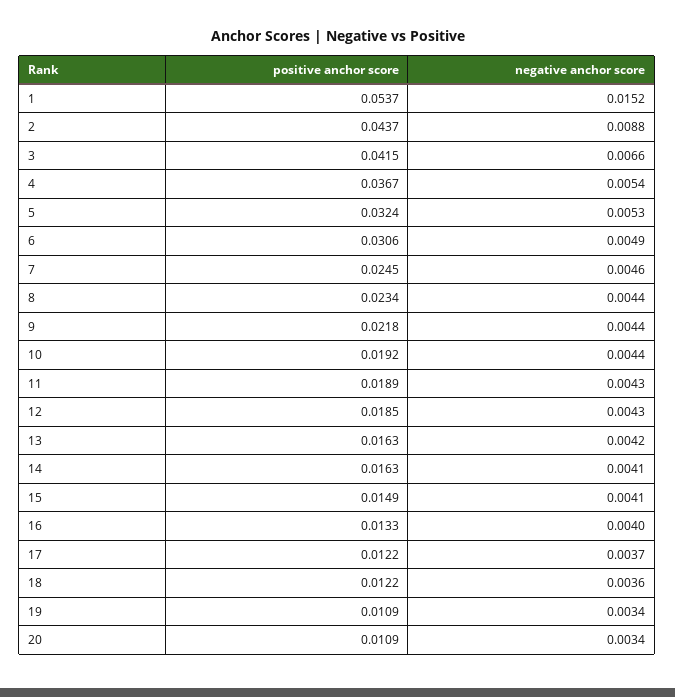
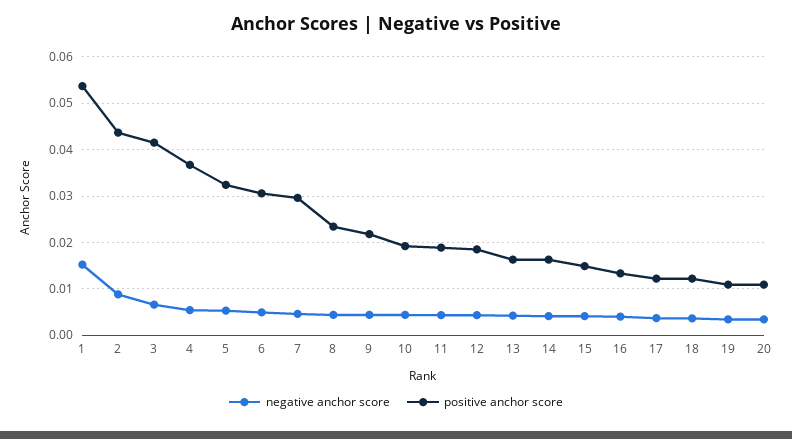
  {
    "positive anchor score": {
      "1": 0.0537,
      "2": 0.0437,
      "3": 0.0415,
      "4": 0.0367,
      "5": 0.0324,
      "6": 0.0306,
-     "7": 0.0245,
+     "7": 0.03,
      "8": 0.0234,
      "9": 0.0218,
      "10": 0.0192,
      "11": 0.0189,
      "12": 0.0185,
      "13": 0.0163,
      "14": 0.0163,
      "15": 0.0149,
      "16": 0.0133,
      "17": 0.0122,
      "18": 0.0122,
      "19": 0.0109,
      "20": 0.0109
    },
    "negative anchor score": {
      "1": 0.0152,
      "2": 0.0088,
      "3": 0.0066,
      "4": 0.0054,
      "5": 0.0053,
      "6": 0.0049,
      "7": 0.0046,
      "8": 0.0044,
      "9": 0.0044,
      "10": 0.0044,
      "11": 0.0043,
      "12": 0.0043,
      "13": 0.0042,
      "14": 0.0041,
      "15": 0.0041,
      "16": 0.004,
      "17": 0.0037,
      "18": 0.0036,
      "19": 0.0034,
      "20": 0.0034
    }
  }

